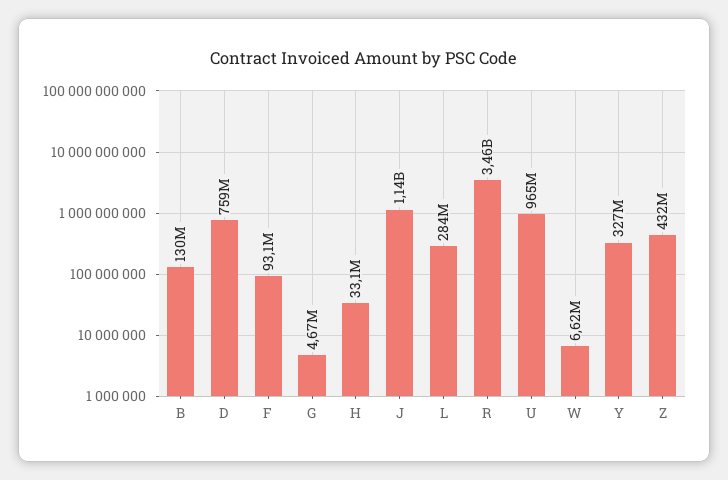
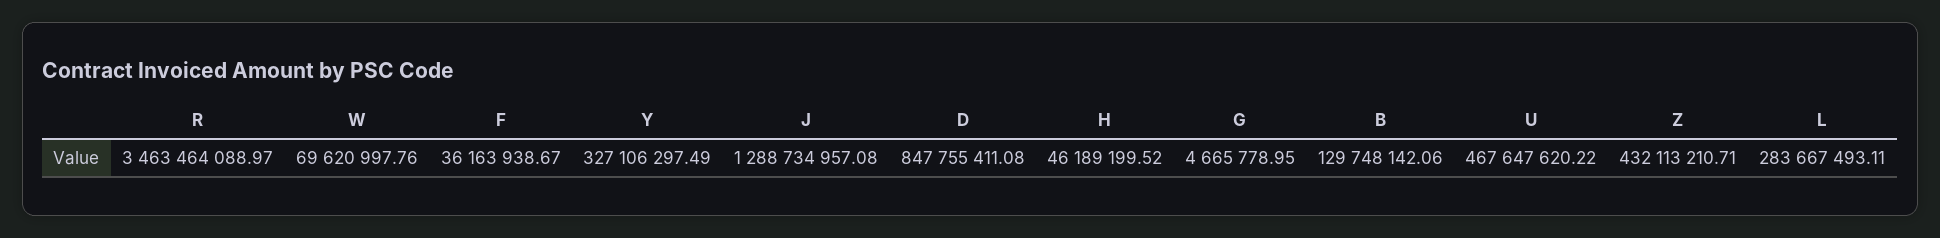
  {
    "B": 129748142.06,
-   "D": 759000000,
+   "D": 847755411.08,
-   "F": 93100000,
+   "F": 36163938.67,
    "G": 4665778.95,
-   "H": 33100000,
+   "H": 46189199.52,
-   "J": 1140000000,
+   "J": 1288734957.08,
    "L": 283667493.11,
    "R": 3463464088.97,
-   "U": 965000000,
+   "U": 467647620.22,
-   "W": 6620000,
+   "W": 69620997.76,
    "Y": 327106297.49,
    "Z": 432113210.71
  }

